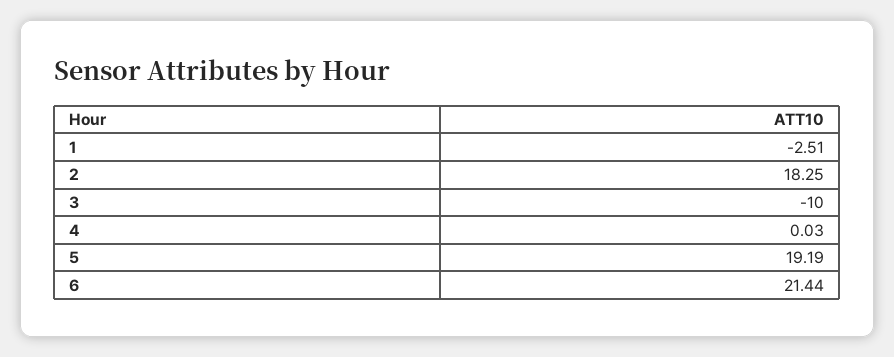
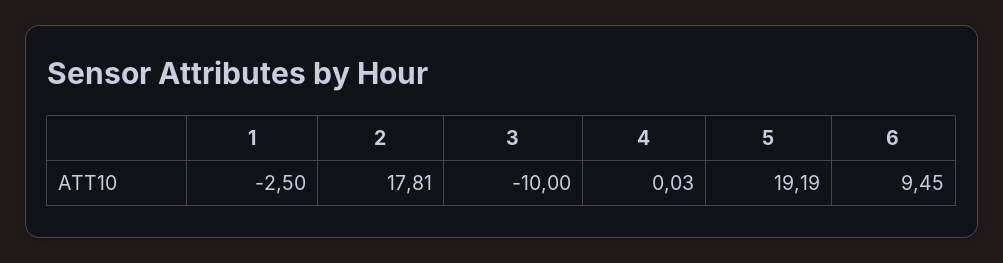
  {
-   "1": -2.51,
+   "1": -2.5,
-   "2": 18.25,
+   "2": 17.81,
    "3": -10,
    "4": 0.03,
    "5": 19.19,
-   "6": 21.44
+   "6": 9.45
  }

